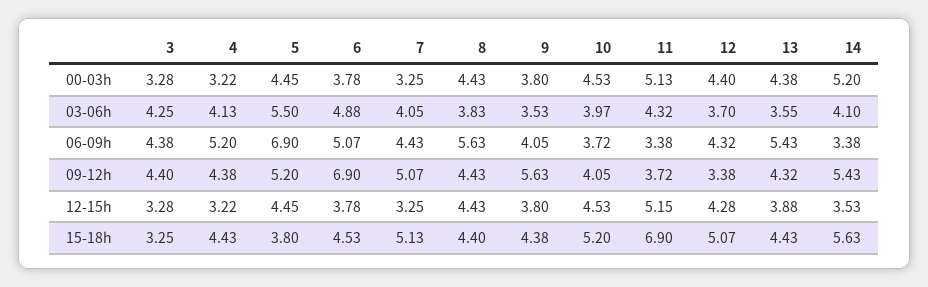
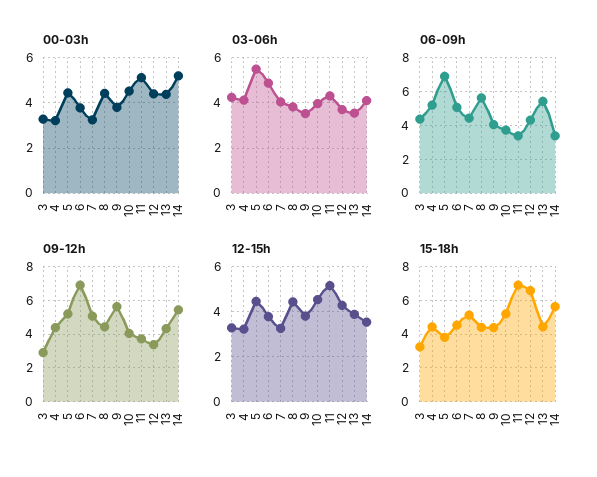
  {
    "00-03h": {
      "3": 3.28,
      "4": 3.22,
      "5": 4.45,
      "6": 3.78,
      "7": 3.25,
      "8": 4.43,
      "9": 3.8,
      "10": 4.53,
      "11": 5.13,
      "12": 4.4,
      "13": 4.38,
      "14": 5.2
    },
    "03-06h": {
      "3": 4.25,
      "4": 4.13,
      "5": 5.5,
      "6": 4.88,
      "7": 4.05,
      "8": 3.83,
      "9": 3.53,
      "10": 3.97,
      "11": 4.32,
      "12": 3.7,
      "13": 3.55,
      "14": 4.1
    },
    "06-09h": {
      "3": 4.38,
      "4": 5.2,
      "5": 6.9,
      "6": 5.07,
      "7": 4.43,
      "8": 5.63,
      "9": 4.05,
      "10": 3.72,
      "11": 3.38,
      "12": 4.32,
      "13": 5.43,
      "14": 3.38
    },
    "09-12h": {
-     "3": 4.4,
+     "3": 3,
      "4": 4.38,
      "5": 5.2,
      "6": 6.9,
      "7": 5.07,
      "8": 4.43,
      "9": 5.63,
      "10": 4.05,
      "11": 3.72,
      "12": 3.38,
      "13": 4.32,
      "14": 5.43
    },
    "12-15h": {
      "3": 3.28,
      "4": 3.22,
      "5": 4.45,
      "6": 3.78,
      "7": 3.25,
      "8": 4.43,
      "9": 3.8,
      "10": 4.53,
      "11": 5.15,
      "12": 4.28,
      "13": 3.88,
      "14": 3.53
    },
    "15-18h": {
      "3": 3.25,
      "4": 4.43,
      "5": 3.8,
      "6": 4.53,
      "7": 5.13,
      "8": 4.4,
      "9": 4.38,
      "10": 5.2,
      "11": 6.9,
-     "12": 5.07,
+     "12": 6.5,
      "13": 4.43,
      "14": 5.63
    }
  }

